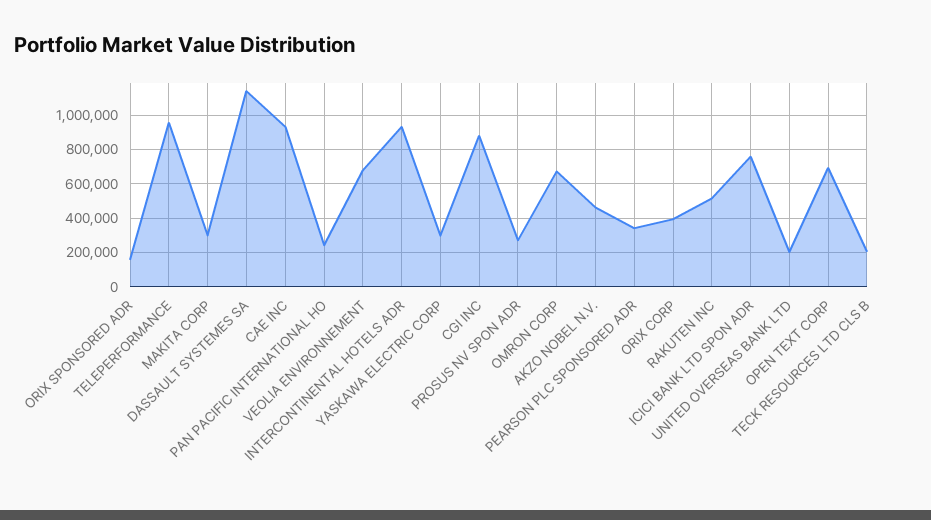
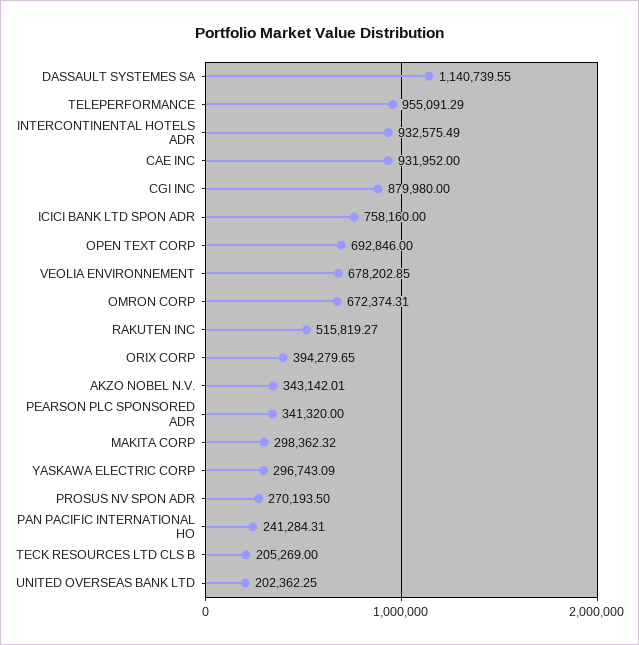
  {
-   "ORIX SPONSORED ADR": 150000,
    "TELEPERFORMANCE": 955091.29,
    "MAKITA CORP": 298362.32,
    "DASSAULT SYSTEMES SA": 1140739.55,
    "CAE INC": 931952,
    "PAN PACIFIC INTERNATIONAL HO": 241284.31,
    "VEOLIA ENVIRONNEMENT": 678202.85,
    "INTERCONTINENTAL HOTELS ADR": 932575.49,
    "YASKAWA ELECTRIC CORP": 296743.09,
    "CGI INC": 879980,
    "PROSUS NV SPON ADR": 270193.5,
    "OMRON CORP": 672374.31,
-   "AKZO NOBEL N.V.": 450000,
+   "AKZO NOBEL N.V.": 343142.01,
    "PEARSON PLC SPONSORED ADR": 341320,
    "ORIX CORP": 394279.65,
    "RAKUTEN INC": 515819.27,
    "ICICI BANK LTD SPON ADR": 758160,
    "UNITED OVERSEAS BANK LTD": 202362.25,
    "OPEN TEXT CORP": 692846,
    "TECK RESOURCES LTD CLS B": 205269
  }

